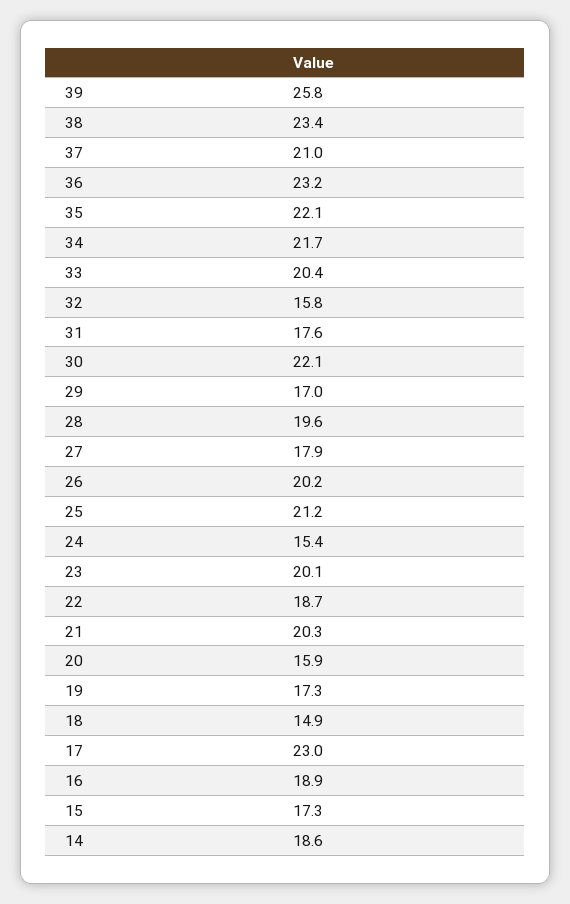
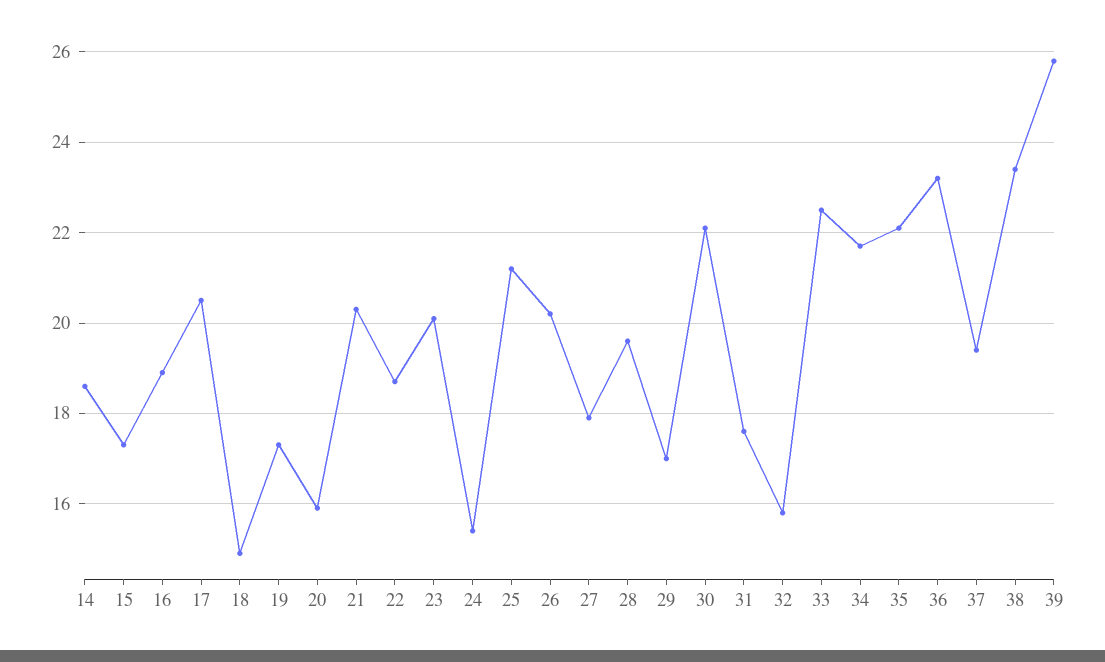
  {
    "39": 25.8,
    "38": 23.4,
-   "37": 21,
+   "37": 19.5,
    "36": 23.2,
    "35": 22.1,
    "34": 21.7,
-   "33": 20.4,
+   "33": 22.5,
    "32": 15.8,
    "31": 17.6,
    "30": 22.1,
    "29": 17,
    "28": 19.6,
    "27": 17.9,
    "26": 20.2,
    "25": 21.2,
    "24": 15.4,
    "23": 20.1,
    "22": 18.7,
    "21": 20.3,
    "20": 15.9,
    "19": 17.3,
    "18": 14.9,
-   "17": 23,
+   "17": 20.5,
    "16": 18.9,
    "15": 17.3,
    "14": 18.6
  }

